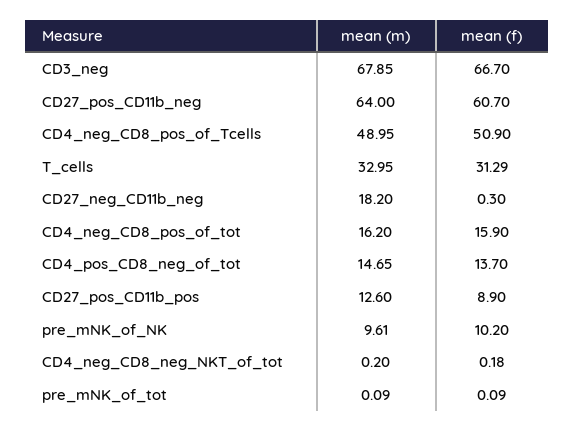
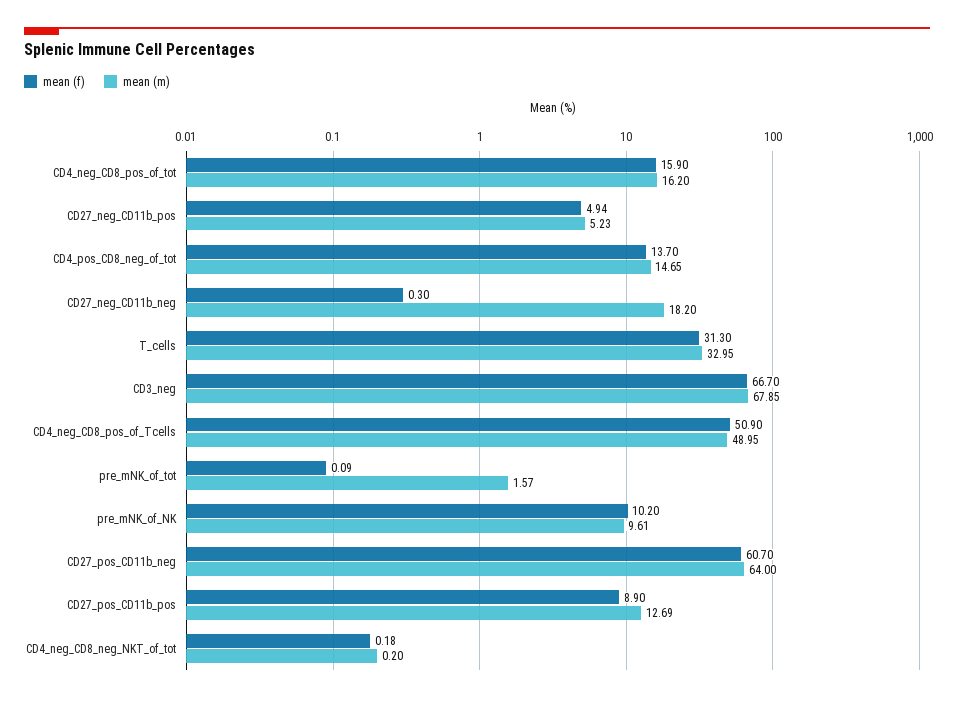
  {
    "mean (m)": {
      "CD3_neg": 67.85,
      "CD27_pos_CD11b_neg": 64,
      "CD4_neg_CD8_pos_of_Tcells": 48.95,
      "T_cells": 32.95,
      "CD27_neg_CD11b_neg": 18.2,
      "CD4_neg_CD8_pos_of_tot": 16.2,
      "CD4_pos_CD8_neg_of_tot": 14.65,
-     "CD27_pos_CD11b_pos": 12.6,
+     "CD27_pos_CD11b_pos": 12.69,
      "pre_mNK_of_NK": 9.61,
      "CD4_neg_CD8_neg_NKT_of_tot": 0.2,
-     "pre_mNK_of_tot": 0.09
+     "pre_mNK_of_tot": 1.57,
+     "CD27_neg_CD11b_pos": 5.23
    },
    "mean (f)": {
      "CD3_neg": 66.7,
      "CD27_pos_CD11b_neg": 60.7,
      "CD4_neg_CD8_pos_of_Tcells": 50.9,
-     "T_cells": 31.29,
+     "T_cells": 31.3,
      "CD27_neg_CD11b_neg": 0.3,
      "CD4_neg_CD8_pos_of_tot": 15.9,
      "CD4_pos_CD8_neg_of_tot": 13.7,
      "CD27_pos_CD11b_pos": 8.9,
      "pre_mNK_of_NK": 10.2,
      "CD4_neg_CD8_neg_NKT_of_tot": 0.18,
-     "pre_mNK_of_tot": 0.09
+     "pre_mNK_of_tot": 0.09,
+     "CD27_neg_CD11b_pos": 4.94
    }
  }

